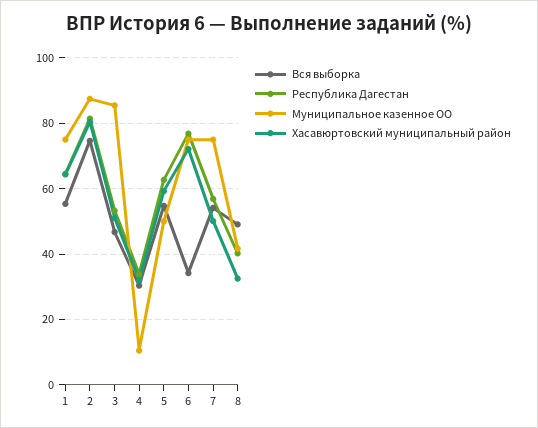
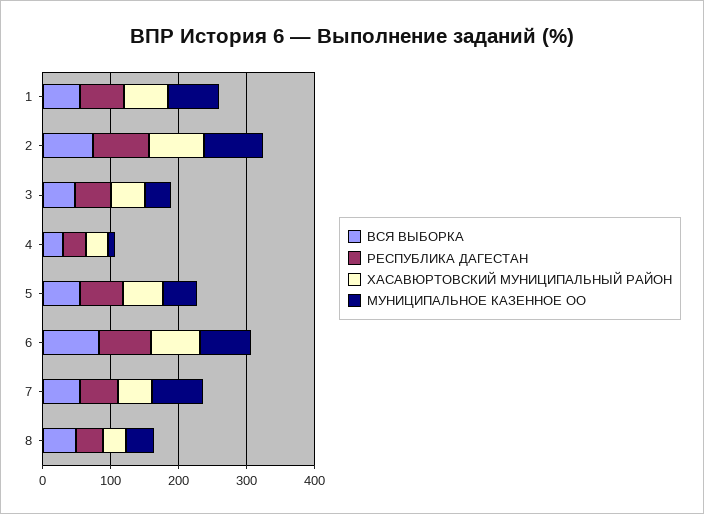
  {
    "Вся выборка": {
      "1": 56,
      "2": 74,
      "3": 46,
      "4": 30,
      "5": 54,
-     "6": 34,
+     "6": 80,
      "7": 54,
      "8": 50
    },
    "Республика Дагестан": {
      "1": 64,
      "2": 82,
      "3": 54,
      "4": 34,
      "5": 62,
      "6": 76,
      "7": 56,
      "8": 40
    },
    "Муниципальное казенное ОО": {
      "1": 76,
      "2": 88,
-     "3": 86,
+     "3": 40,
      "4": 10,
      "5": 50,
      "6": 76,
      "7": 76,
      "8": 42
    },
    "Хасавюртовский муниципальный район": {
      "1": 64,
      "2": 80,
      "3": 52,
      "4": 32,
      "5": 60,
      "6": 72,
      "7": 50,
      "8": 32
    }
  }

